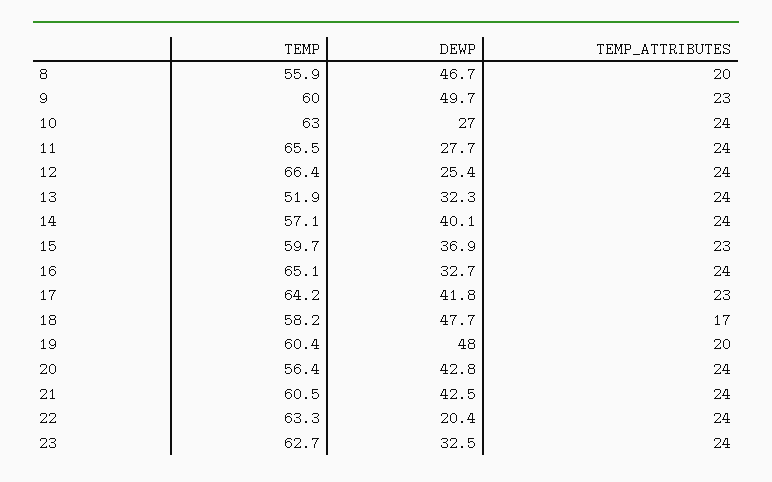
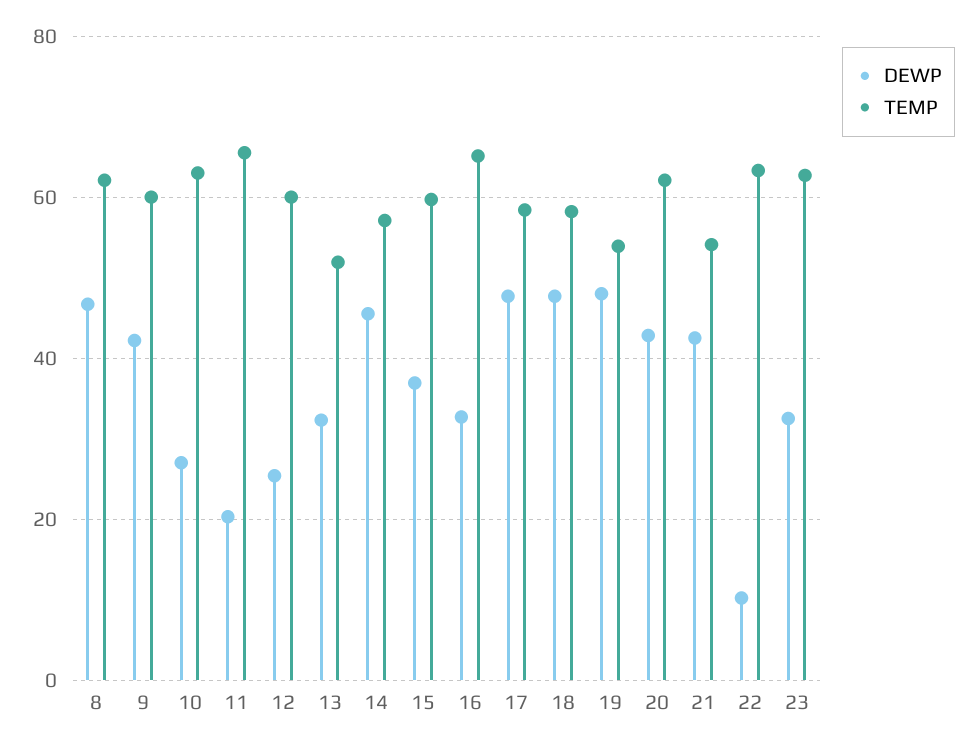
  {
    "TEMP": {
-     "8": 55.9,
+     "8": 62,
      "9": 60,
      "10": 63,
      "11": 65.5,
-     "12": 66.4,
+     "12": 60,
      "13": 51.9,
      "14": 57.1,
      "15": 59.7,
      "16": 65.1,
-     "17": 64.2,
+     "17": 58,
      "18": 58.2,
-     "19": 60.4,
+     "19": 54,
-     "20": 56.4,
+     "20": 62,
-     "21": 60.5,
+     "21": 54,
      "22": 63.3,
      "23": 62.7
    },
    "DEWP": {
      "8": 46.7,
-     "9": 49.7,
+     "9": 42,
      "10": 27,
-     "11": 27.7,
+     "11": 20,
      "12": 25.4,
      "13": 32.3,
-     "14": 40.1,
+     "14": 46,
      "15": 36.9,
      "16": 32.7,
-     "17": 41.8,
+     "17": 48,
      "18": 47.7,
      "19": 48,
      "20": 42.8,
      "21": 42.5,
-     "22": 20.4,
+     "22": 10,
      "23": 32.5
-   },
+   }
-   "TEMP_ATTRIBUTES": {
-     "8": 20,
-     "9": 23,
-     "10": 24,
-     "11": 24,
-     "12": 24,
-     "13": 24,
-     "14": 24,
-     "15": 23,
-     "16": 24,
-     "17": 23,
-     "18": 17,
-     "19": 20,
-     "20": 24,
-     "21": 24,
-     "22": 24,
-     "23": 24
-   }
  }

